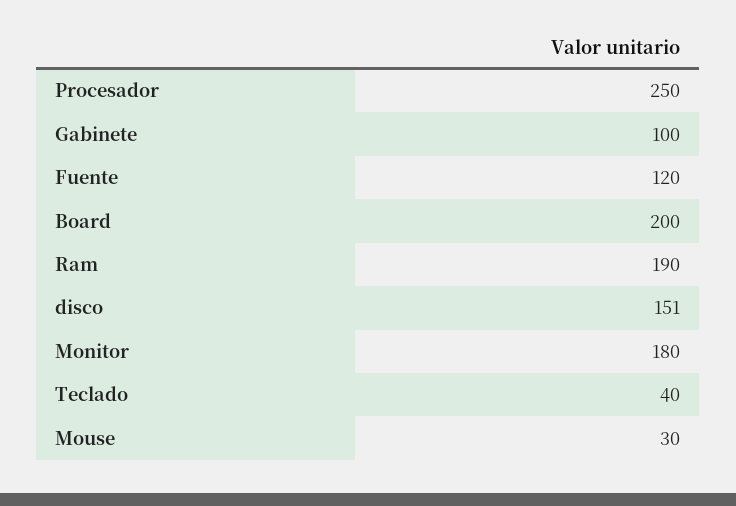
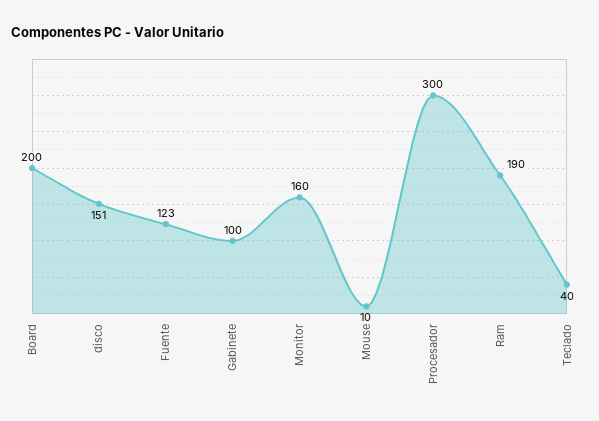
  {
-   "Procesador": 250,
+   "Procesador": 300,
    "Gabinete": 100,
-   "Fuente": 120,
+   "Fuente": 123,
    "Board": 200,
    "Ram": 190,
    "disco": 151,
-   "Monitor": 180,
+   "Monitor": 160,
    "Teclado": 40,
-   "Mouse": 30
+   "Mouse": 10
  }

